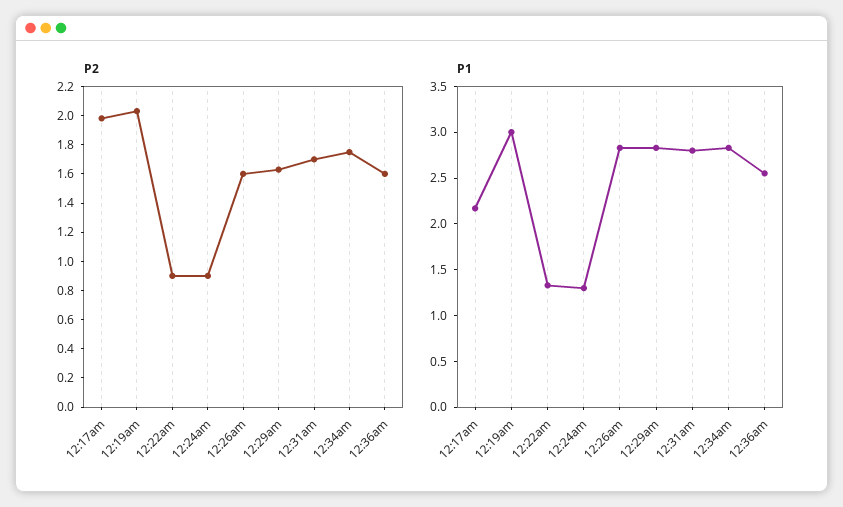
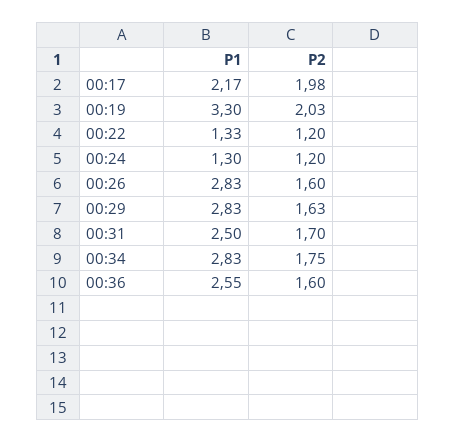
  {
    "P2": {
      "12:17am": 1.98,
      "12:19am": 2.03,
-     "12:22am": 0.9,
+     "12:22am": 1.2,
-     "12:24am": 0.9,
+     "12:24am": 1.2,
      "12:26am": 1.6,
      "12:29am": 1.63,
      "12:31am": 1.7,
      "12:34am": 1.75,
      "12:36am": 1.6
    },
    "P1": {
      "12:17am": 2.17,
-     "12:19am": 3,
+     "12:19am": 3.3,
      "12:22am": 1.33,
      "12:24am": 1.3,
      "12:26am": 2.83,
      "12:29am": 2.83,
-     "12:31am": 2.8,
+     "12:31am": 2.5,
      "12:34am": 2.83,
      "12:36am": 2.55
    }
  }

